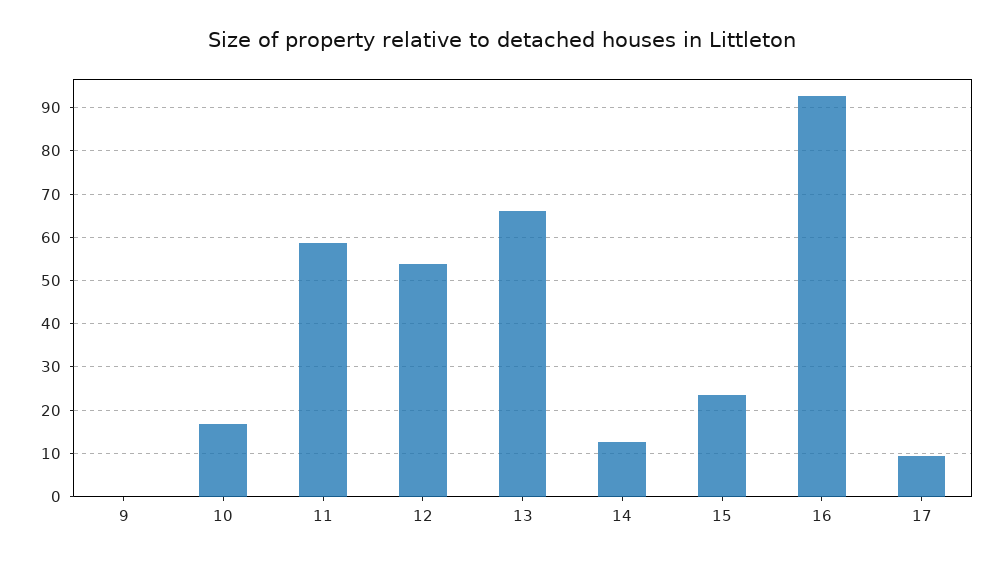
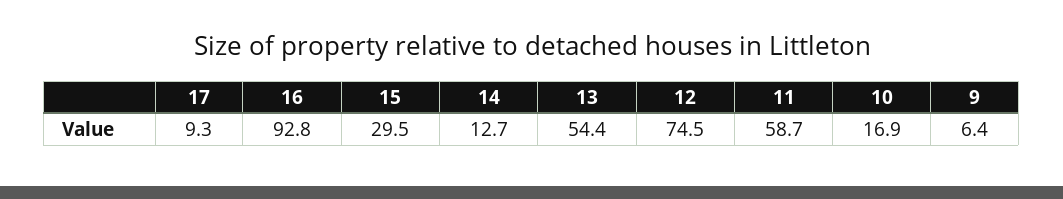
  {
-   "9": 0,
+   "9": 6.4,
    "10": 16.9,
    "11": 58.7,
-   "12": 54,
+   "12": 74.5,
-   "13": 66,
+   "13": 54.4,
    "14": 12.7,
-   "15": 24,
+   "15": 29.5,
    "16": 92.8,
    "17": 9.3
  }

